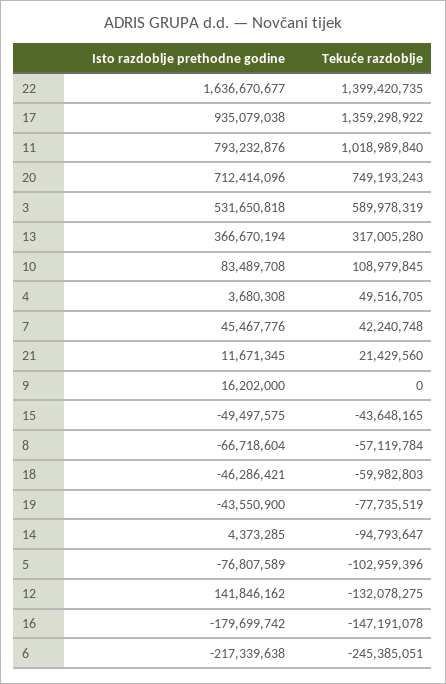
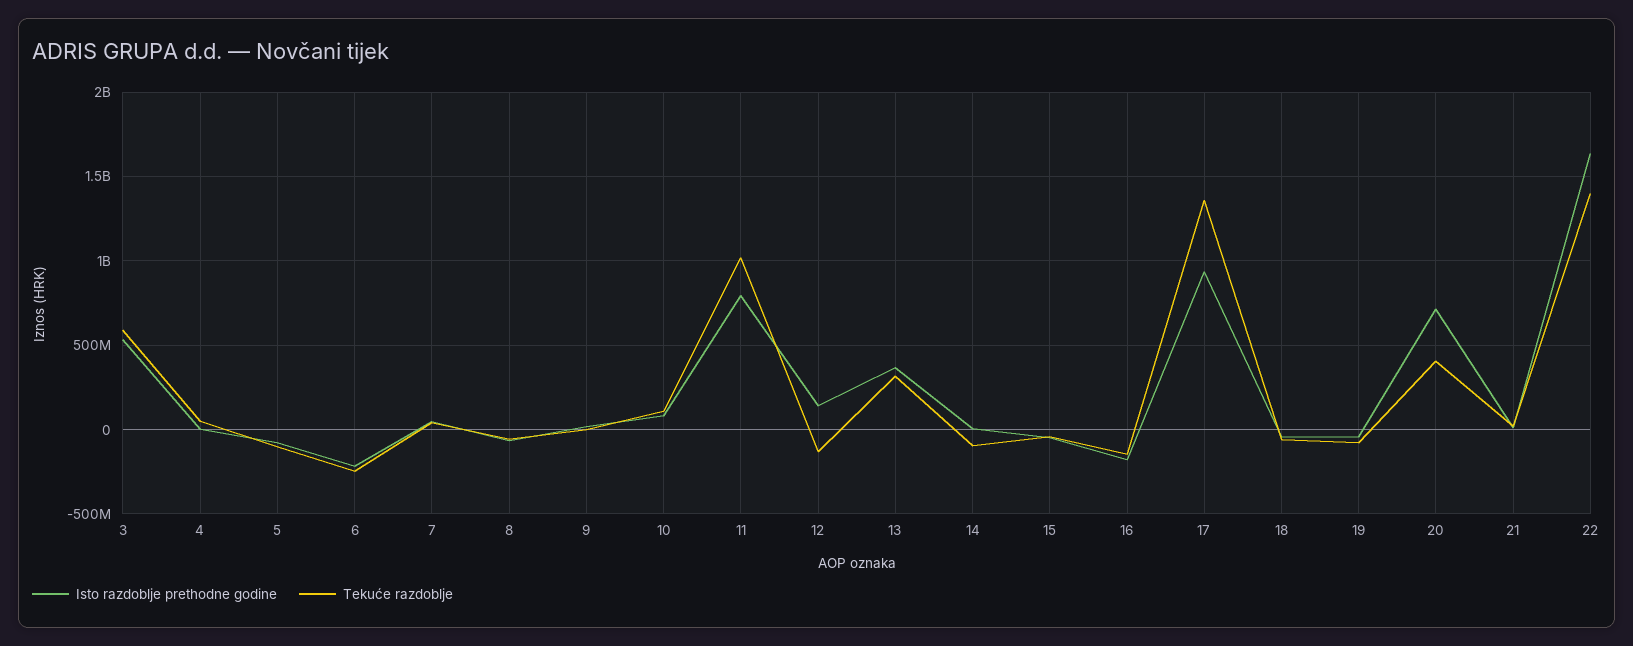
  {
    "Isto razdoblje prethodne godine": {
      "22": 1636670677,
      "17": 935079038,
      "11": 793232876,
      "20": 712414096,
      "3": 531650818,
      "13": 366670194,
      "10": 83489708,
      "4": 3680308,
      "7": 45467776,
      "21": 11671345,
      "9": 16202000,
      "15": -49497575,
      "8": -66718604,
      "18": -46286421,
      "19": -43550900,
      "14": 4373285,
      "5": -76807589,
      "12": 141846162,
      "16": -179699742,
      "6": -217339638
    },
    "Tekuće razdoblje": {
      "22": 1399420735,
      "17": 1359298922,
      "11": 1018989840,
-     "20": 749193243,
+     "20": 400000000,
      "3": 589978319,
      "13": 317005280,
      "10": 108979845,
      "4": 49516705,
      "7": 42240748,
      "21": 21429560,
      "9": 0,
      "15": -43648165,
      "8": -57119784,
      "18": -59982803,
      "19": -77735519,
      "14": -94793647,
      "5": -102959396,
      "12": -132078275,
      "16": -147191078,
      "6": -245385051
    }
  }

